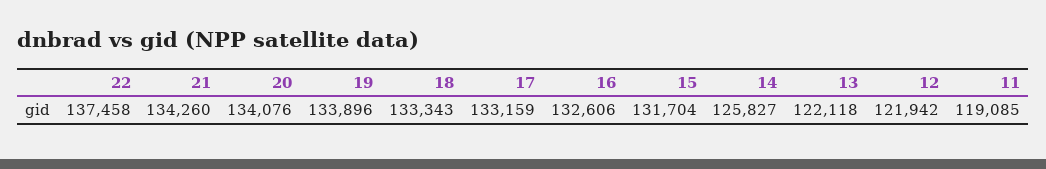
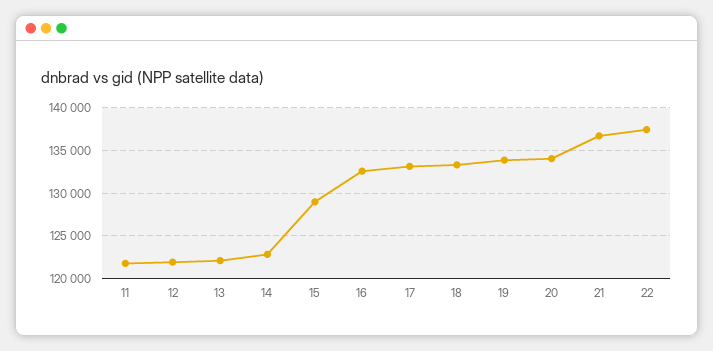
  {
    "22": 137458,
-   "21": 134260,
+   "21": 137000,
    "20": 134076,
    "19": 133896,
    "18": 133343,
    "17": 133159,
    "16": 132606,
-   "15": 131704,
+   "15": 129000,
-   "14": 125827,
+   "14": 123000,
    "13": 122118,
    "12": 121942,
-   "11": 119085
+   "11": 122000
  }

